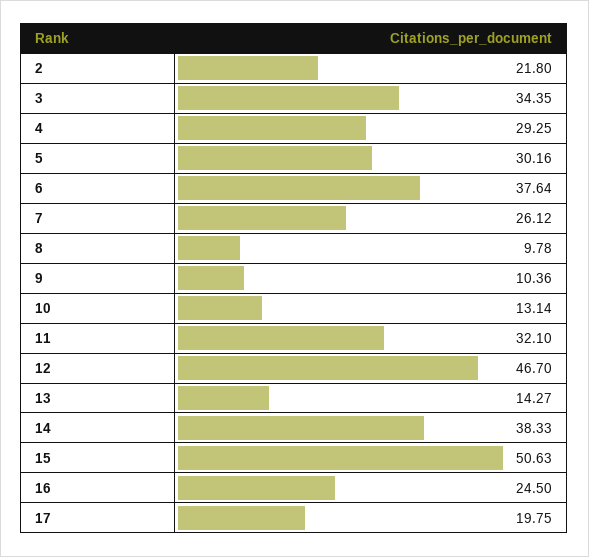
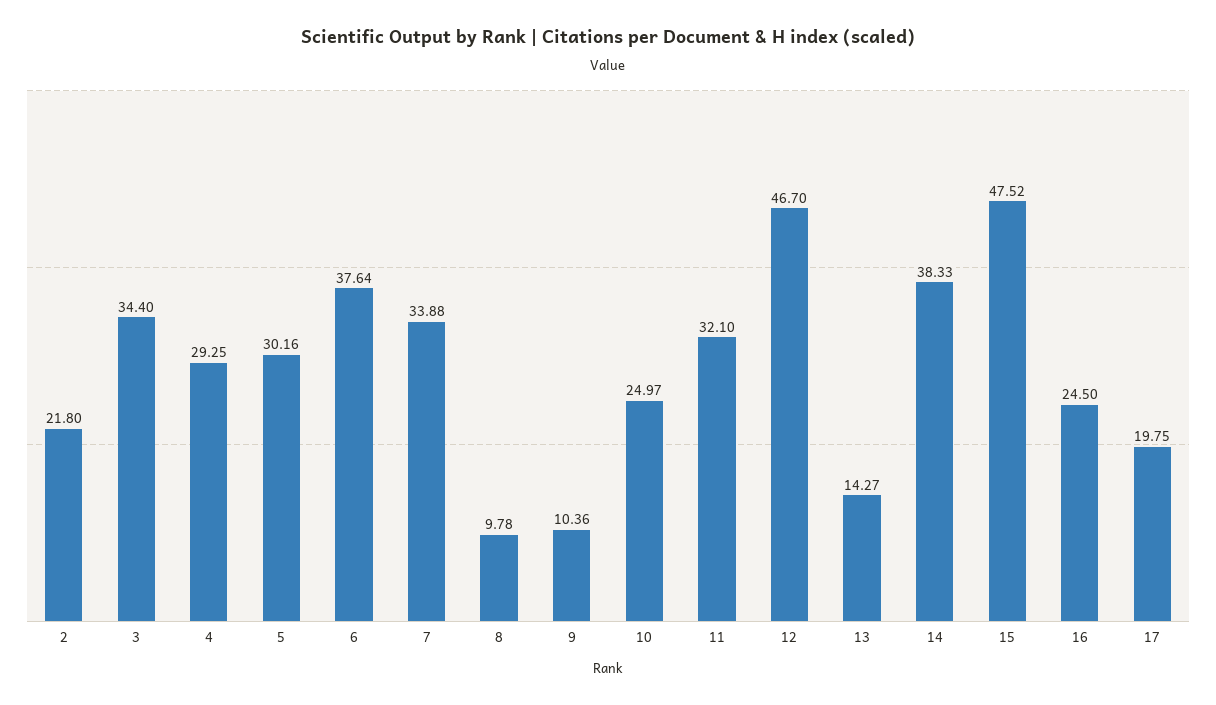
  {
    "2": 21.8,
-   "3": 34.35,
+   "3": 34.4,
    "4": 29.25,
    "5": 30.16,
    "6": 37.64,
-   "7": 26.12,
+   "7": 33.88,
    "8": 9.78,
    "9": 10.36,
-   "10": 13.14,
+   "10": 24.97,
    "11": 32.1,
    "12": 46.7,
    "13": 14.27,
    "14": 38.33,
-   "15": 50.63,
+   "15": 47.52,
    "16": 24.5,
    "17": 19.75
  }

